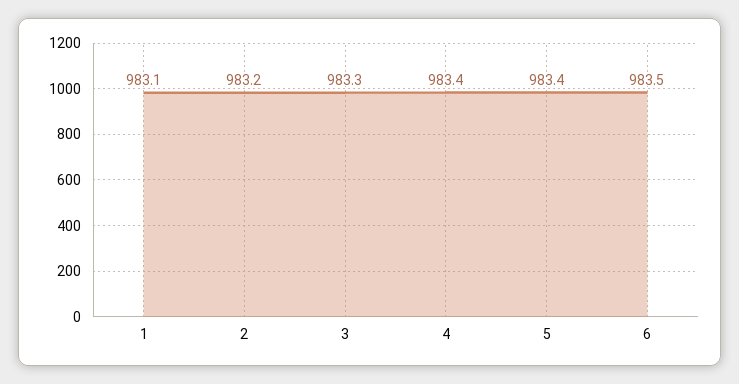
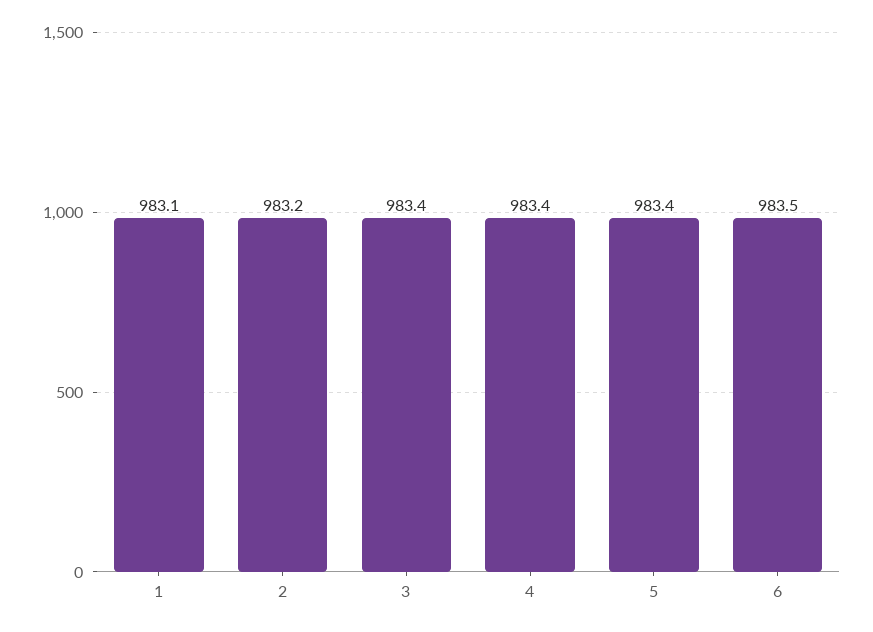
  {
    "1": 983.1,
    "2": 983.2,
-   "3": 983.3,
+   "3": 983.4,
    "4": 983.4,
    "5": 983.4,
    "6": 983.5
  }

